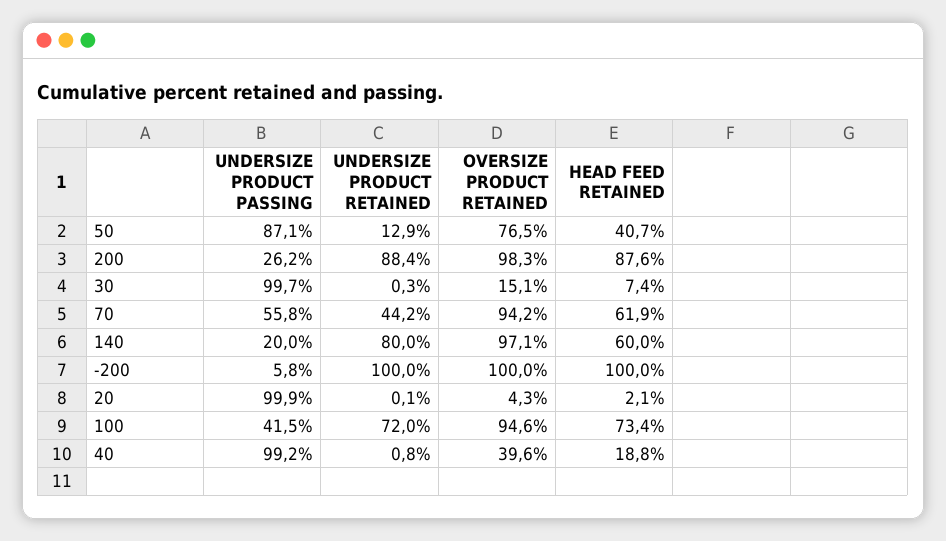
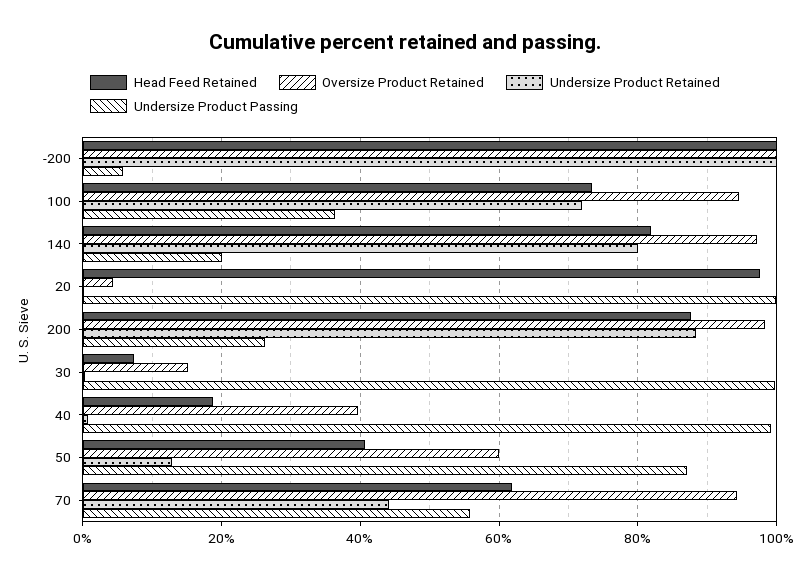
  {
    "UNDERSIZE PRODUCT PASSING": {
      "50": 87.1,
      "200": 26.2,
      "30": 99.7,
      "70": 55.8,
      "140": 20,
      "-200": 5.8,
      "20": 99.9,
-     "100": 41.5,
+     "100": 36,
      "40": 99.2
    },
    "UNDERSIZE PRODUCT RETAINED": {
      "50": 12.9,
      "200": 88.4,
      "30": 0.3,
      "70": 44.2,
      "140": 80,
      "-200": 100,
      "20": 0.1,
      "100": 72,
      "40": 0.8
    },
    "OVERSIZE PRODUCT RETAINED": {
-     "50": 76.5,
+     "50": 60,
      "200": 98.3,
      "30": 15.1,
      "70": 94.2,
      "140": 97.1,
      "-200": 100,
      "20": 4.3,
      "100": 94.6,
      "40": 39.6
    },
    "HEAD FEED RETAINED": {
      "50": 40.7,
      "200": 87.6,
      "30": 7.4,
      "70": 61.9,
-     "140": 60,
+     "140": 82,
      "-200": 100,
-     "20": 2.1,
+     "20": 98,
      "100": 73.4,
      "40": 18.8
    }
  }

